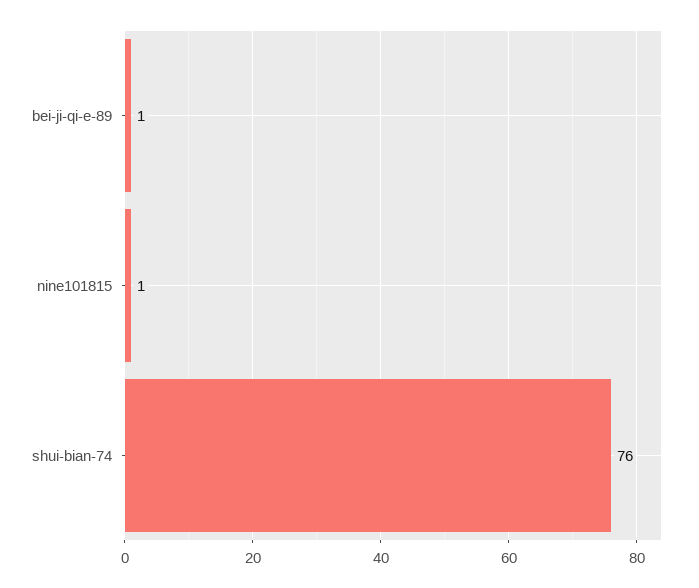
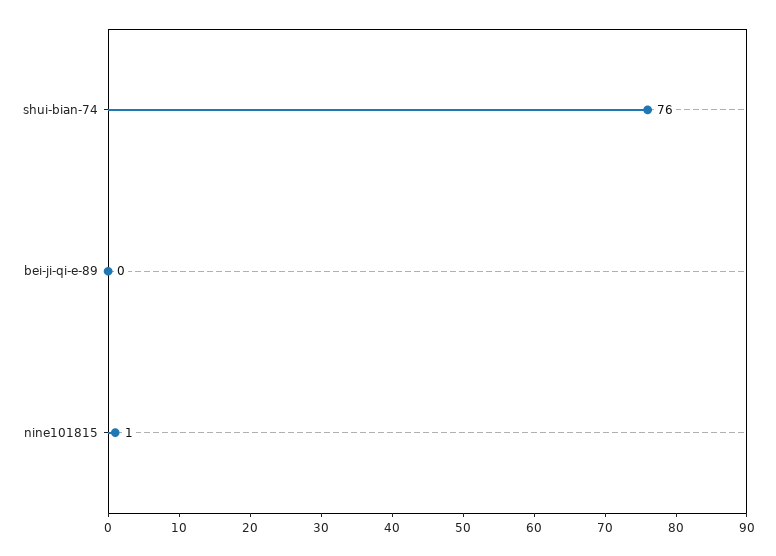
  {
-   "bei-ji-qi-e-89": 1,
+   "bei-ji-qi-e-89": 0,
    "nine101815": 1,
    "shui-bian-74": 76
  }

